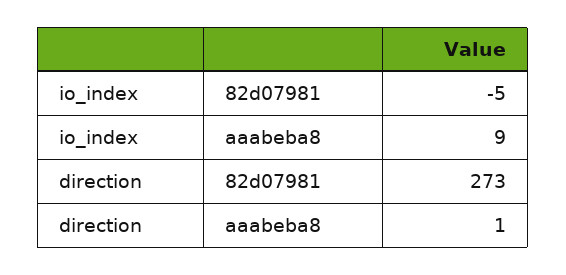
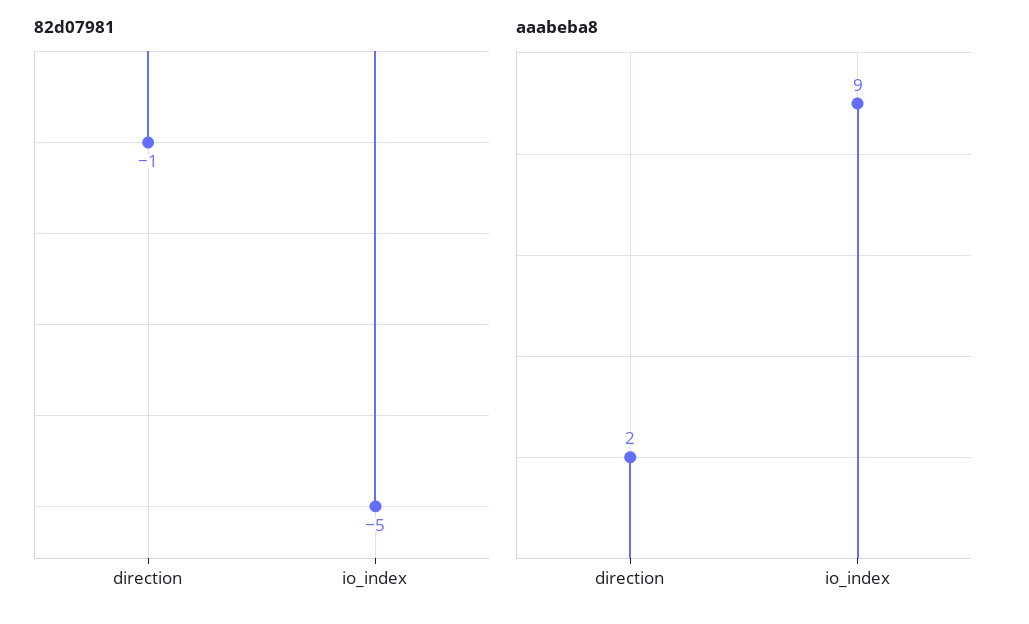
  {
    "82d07981": {
      "io_index": -5,
-     "direction": 273
+     "direction": -1
    },
    "aaabeba8": {
      "io_index": 9,
-     "direction": 1
+     "direction": 2
    }
  }

